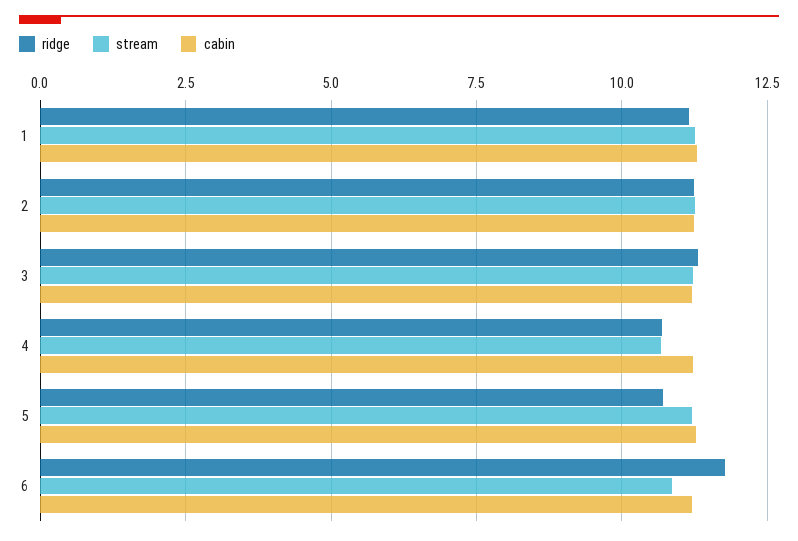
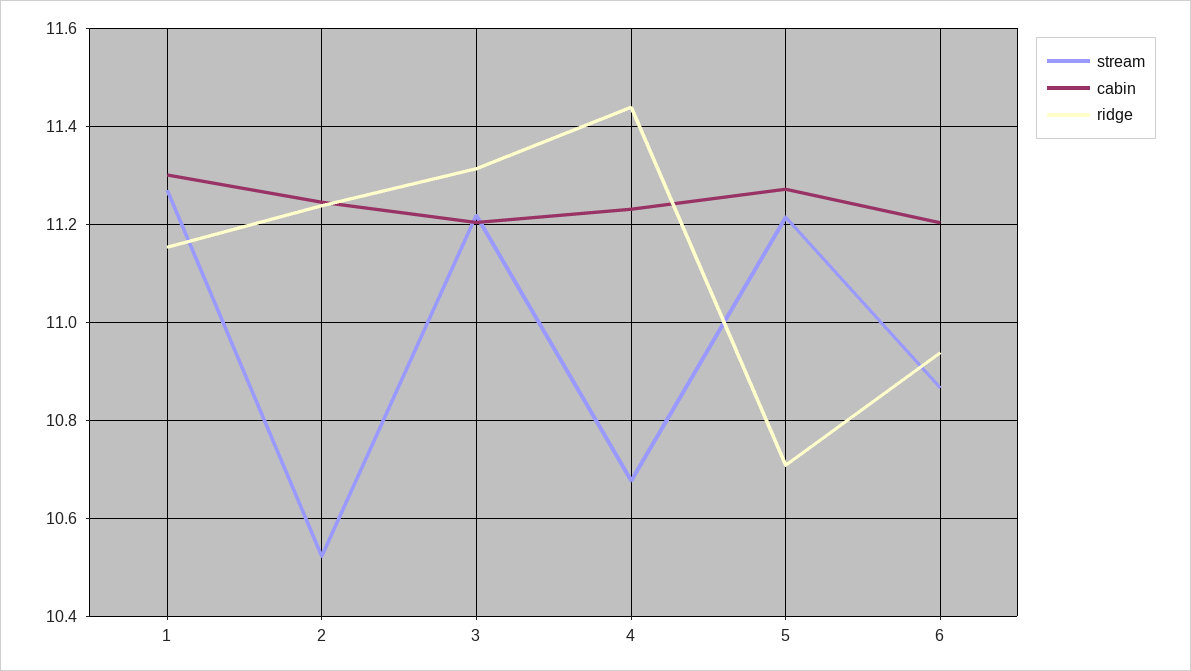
  {
    "ridge": {
      "1": 11.16,
      "2": 11.24,
      "3": 11.32,
-     "4": 10.75,
+     "4": 11.44,
      "5": 10.7,
-     "6": 11.75
+     "6": 10.94
    },
    "stream": {
      "1": 11.26,
-     "2": 11.25,
+     "2": 10.52,
      "3": 11.22,
      "4": 10.68,
      "5": 11.22,
      "6": 10.86
    },
    "cabin": {
      "1": 11.3,
      "2": 11.24,
      "3": 11.2,
      "4": 11.24,
      "5": 11.28,
      "6": 11.2
    }
  }

